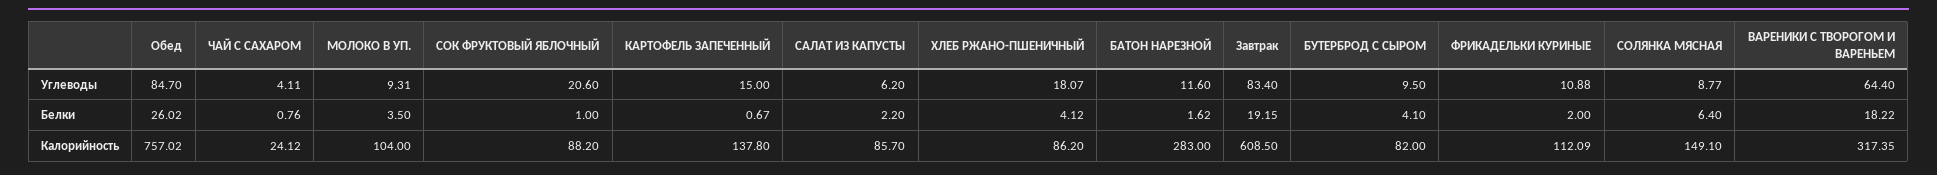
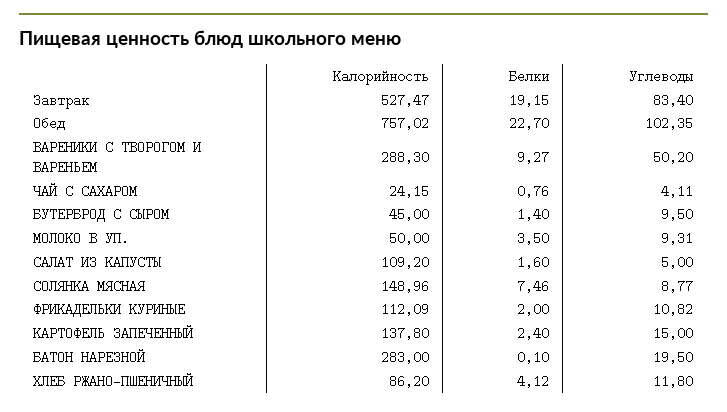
  {
    "Обед": {
-     "Углеводы": 84.7,
+     "Углеводы": 102.35,
-     "Белки": 26.02,
+     "Белки": 22.7,
      "Калорийность": 757.02
    },
    "ЧАЙ С САХАРОМ": {
      "Углеводы": 4.11,
      "Белки": 0.76,
-     "Калорийность": 24.12
+     "Калорийность": 24.15
    },
    "МОЛОКО В УП.": {
      "Углеводы": 9.31,
      "Белки": 3.5,
-     "Калорийность": 104
+     "Калорийность": 50
    },
-   "СОК ФРУКТОВЫЙ ЯБЛОЧНЫЙ": {
-     "Углеводы": 20.6,
-     "Белки": 1,
-     "Калорийность": 88.2
-   },
    "КАРТОФЕЛЬ ЗАПЕЧЕННЫЙ": {
      "Углеводы": 15,
-     "Белки": 0.67,
+     "Белки": 2.4,
      "Калорийность": 137.8
    },
    "САЛАТ ИЗ КАПУСТЫ": {
-     "Углеводы": 6.2,
+     "Углеводы": 5,
-     "Белки": 2.2,
+     "Белки": 1.6,
-     "Калорийность": 85.7
+     "Калорийность": 109.2
    },
    "ХЛЕБ РЖАНО-ПШЕНИЧНЫЙ": {
-     "Углеводы": 18.07,
+     "Углеводы": 11.8,
      "Белки": 4.12,
      "Калорийность": 86.2
    },
    "БАТОН НАРЕЗНОЙ": {
-     "Углеводы": 11.6,
+     "Углеводы": 19.5,
-     "Белки": 1.62,
+     "Белки": 0.1,
      "Калорийность": 283
    },
    "Завтрак": {
      "Углеводы": 83.4,
      "Белки": 19.15,
-     "Калорийность": 608.5
+     "Калорийность": 527.47
    },
    "БУТЕРБРОД С СЫРОМ": {
      "Углеводы": 9.5,
-     "Белки": 4.1,
+     "Белки": 1.4,
-     "Калорийность": 82
+     "Калорийность": 45
    },
    "ФРИКАДЕЛЬКИ КУРИНЫЕ": {
-     "Углеводы": 10.88,
+     "Углеводы": 10.82,
      "Белки": 2,
      "Калорийность": 112.09
    },
    "СОЛЯНКА МЯСНАЯ": {
      "Углеводы": 8.77,
-     "Белки": 6.4,
+     "Белки": 7.46,
-     "Калорийность": 149.1
+     "Калорийность": 148.96
    },
    "ВАРЕНИКИ С ТВОРОГОМ И ВАРЕНЬЕМ": {
-     "Углеводы": 64.4,
+     "Углеводы": 50.2,
-     "Белки": 18.22,
+     "Белки": 9.27,
-     "Калорийность": 317.35
+     "Калорийность": 288.3
    }
  }

